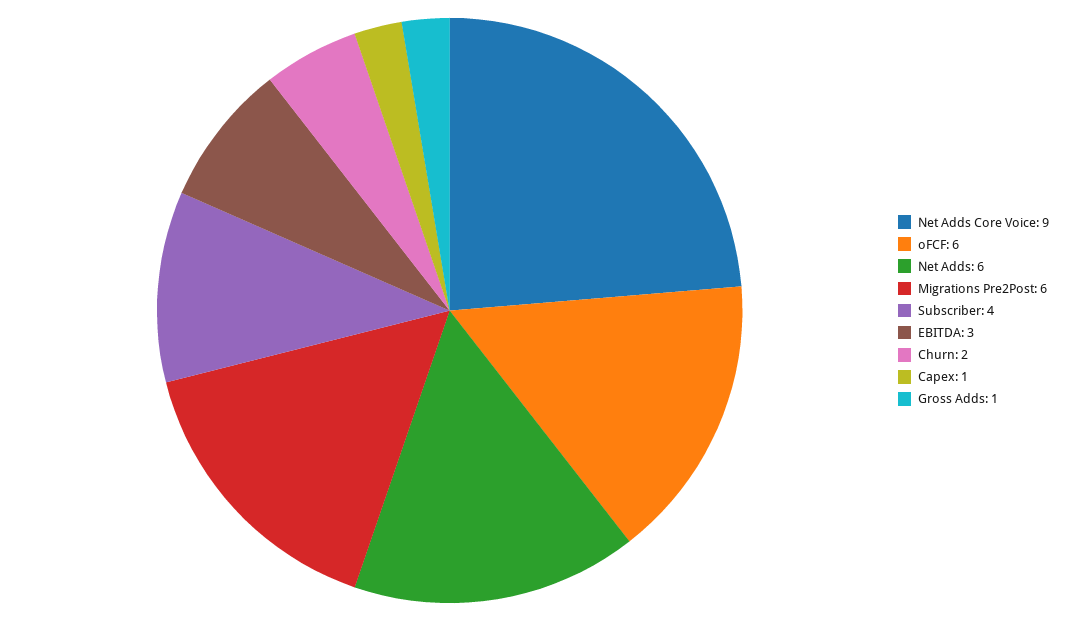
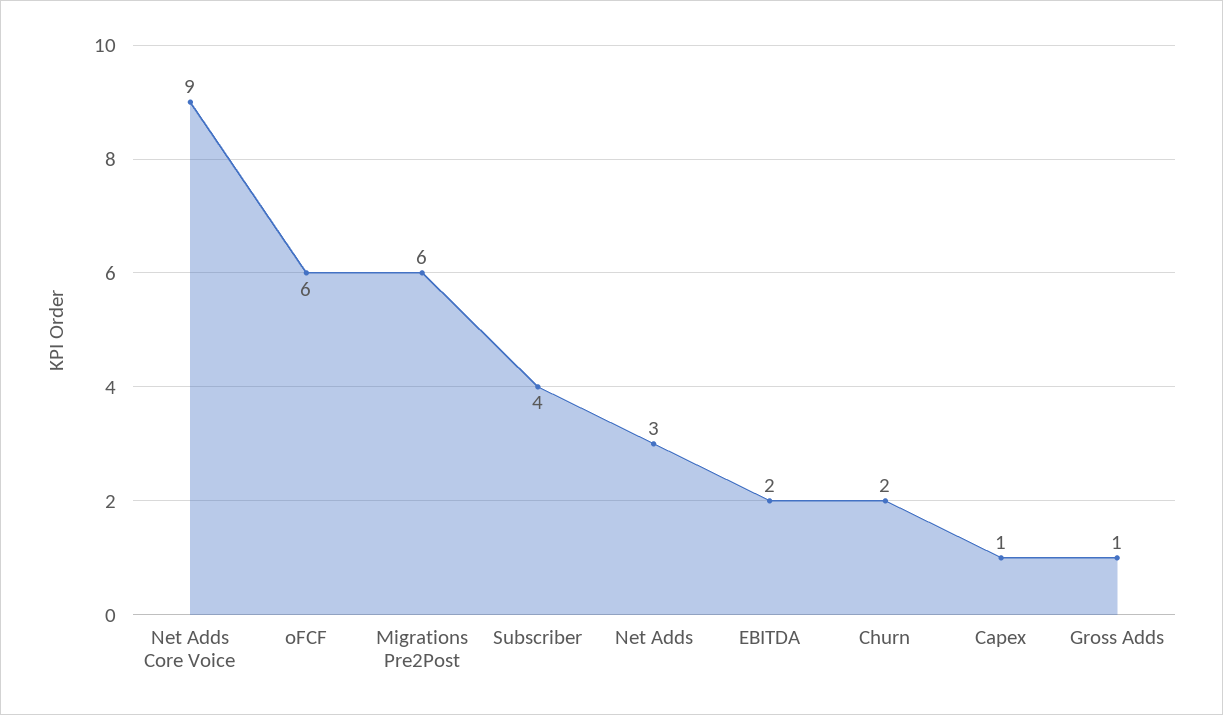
  {
    "Net Adds Core Voice": 9,
    "oFCF": 6,
-   "Net Adds": 6,
+   "Net Adds": 3,
    "Migrations Pre2Post": 6,
    "Subscriber": 4,
-   "EBITDA": 3,
+   "EBITDA": 2,
    "Churn": 2,
    "Capex": 1,
    "Gross Adds": 1
  }

